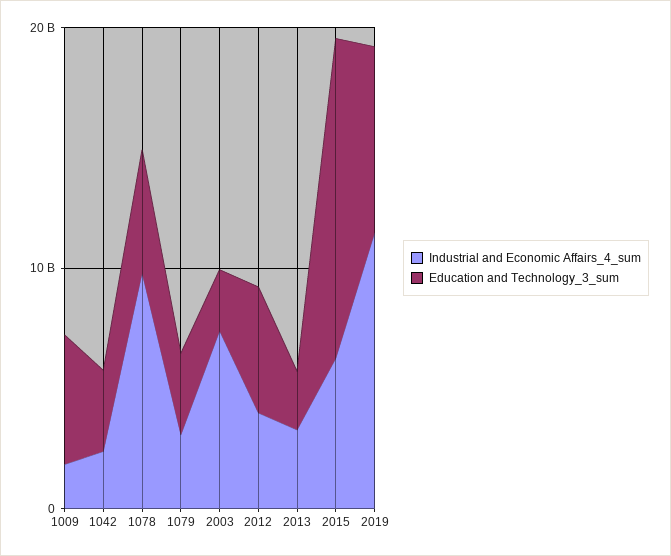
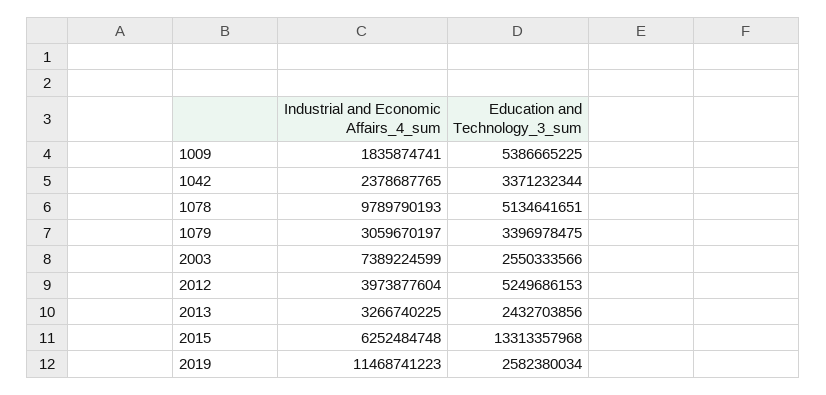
  {
    "Industrial and Economic Affairs_4_sum": {
      "1009": 1835874741,
      "1042": 2378687765,
      "1078": 9789790193,
      "1079": 3059670197,
      "2003": 7389224599,
      "2012": 3973877604,
      "2013": 3266740225,
      "2015": 6252484748,
      "2019": 11468741223
    },
    "Education and Technology_3_sum": {
      "1009": 5386665225,
      "1042": 3371232344,
      "1078": 5134641651,
      "1079": 3396978475,
      "2003": 2550333566,
      "2012": 5249686153,
      "2013": 2432703856,
      "2015": 13313357968,
-     "2019": 8000000000
+     "2019": 2582380034
    }
  }

